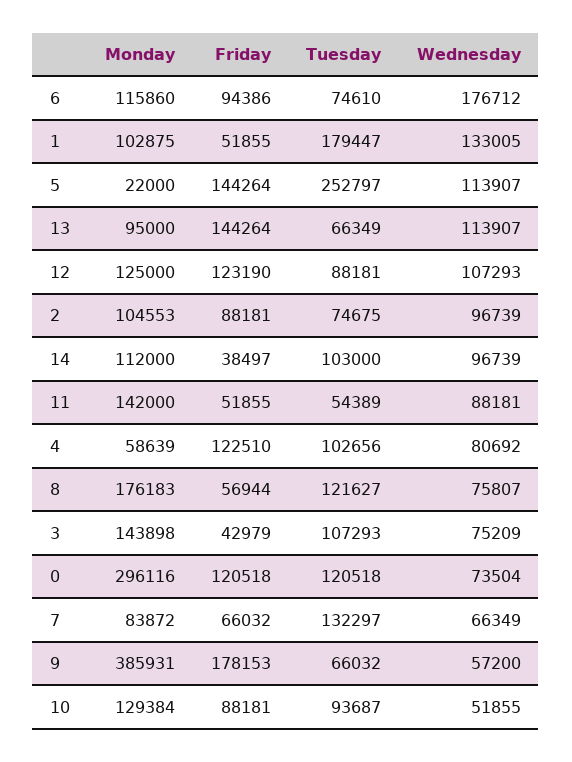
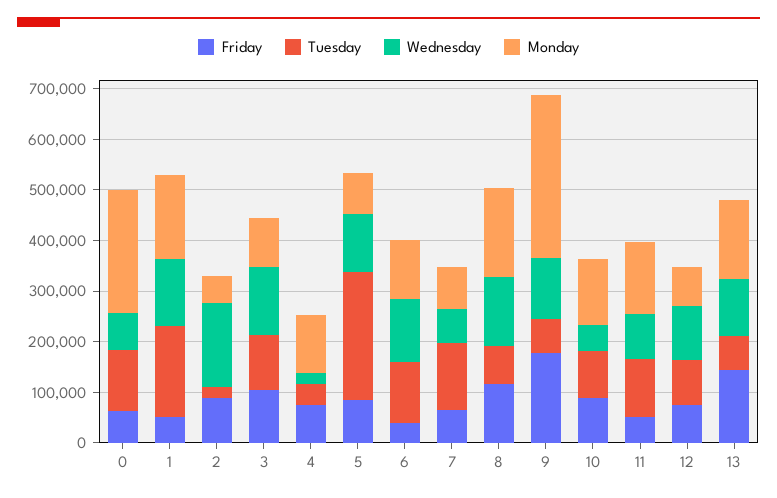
  {
    "Monday": {
      "6": 115860,
-     "1": 102875,
+     "1": 160000,
-     "5": 22000,
+     "5": 80000,
-     "13": 95000,
+     "13": 160000,
-     "12": 125000,
+     "12": 80000,
-     "2": 104553,
+     "2": 60000,
-     "14": 112000,
      "11": 142000,
-     "4": 58639,
+     "4": 120000,
      "8": 176183,
-     "3": 143898,
+     "3": 100000,
-     "0": 296116,
+     "0": 240000,
      "7": 83872,
-     "9": 385931,
+     "9": 320000,
      "10": 129384
    },
    "Friday": {
-     "6": 94386,
+     "6": 40000,
      "1": 51855,
-     "5": 144264,
+     "5": 80000,
      "13": 144264,
-     "12": 123190,
+     "12": 80000,
      "2": 88181,
-     "14": 38497,
      "11": 51855,
-     "4": 122510,
+     "4": 80000,
-     "8": 56944,
+     "8": 120000,
-     "3": 42979,
+     "3": 100000,
-     "0": 120518,
+     "0": 60000,
      "7": 66032,
      "9": 178153,
      "10": 88181
    },
    "Tuesday": {
-     "6": 74610,
+     "6": 120000,
      "1": 179447,
      "5": 252797,
      "13": 66349,
      "12": 88181,
-     "2": 74675,
+     "2": 20000,
-     "14": 103000,
-     "11": 54389,
+     "11": 120000,
-     "4": 102656,
+     "4": 40000,
-     "8": 121627,
+     "8": 80000,
      "3": 107293,
      "0": 120518,
      "7": 132297,
      "9": 66032,
      "10": 93687
    },
    "Wednesday": {
-     "6": 176712,
+     "6": 120000,
      "1": 133005,
      "5": 113907,
      "13": 113907,
      "12": 107293,
-     "2": 96739,
+     "2": 160000,
-     "14": 96739,
      "11": 88181,
-     "4": 80692,
+     "4": 20000,
-     "8": 75807,
+     "8": 140000,
-     "3": 75209,
+     "3": 140000,
      "0": 73504,
      "7": 66349,
-     "9": 57200,
+     "9": 120000,
      "10": 51855
    }
  }

